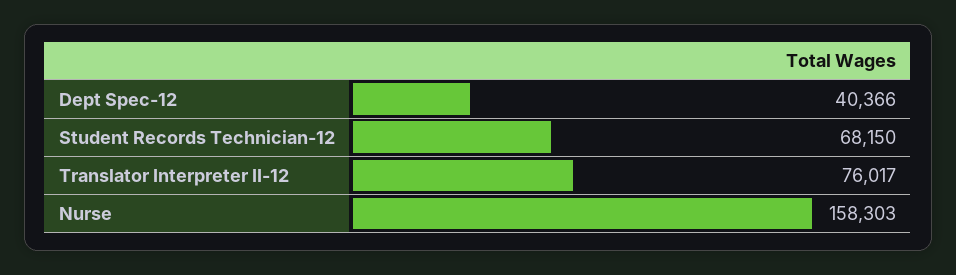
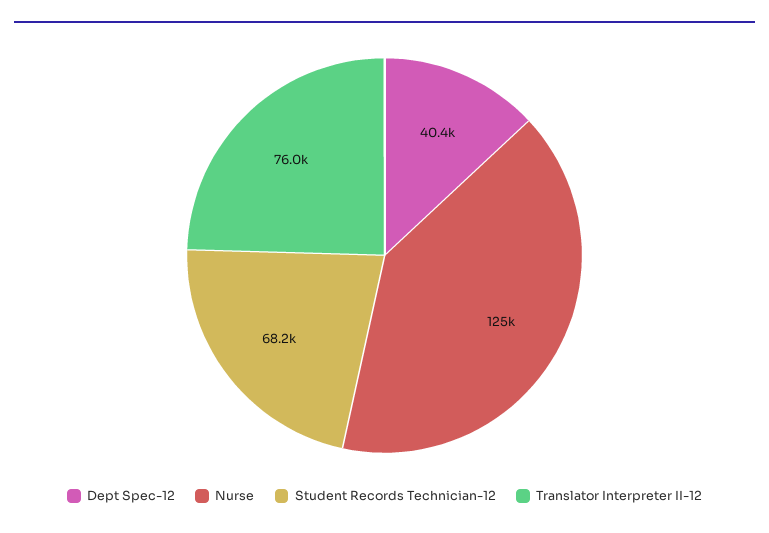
  {
    "Dept Spec-12": 40366,
    "Student Records Technician-12": 68150,
    "Translator Interpreter II-12": 76017,
-   "Nurse": 158303
+   "Nurse": 125000
  }

